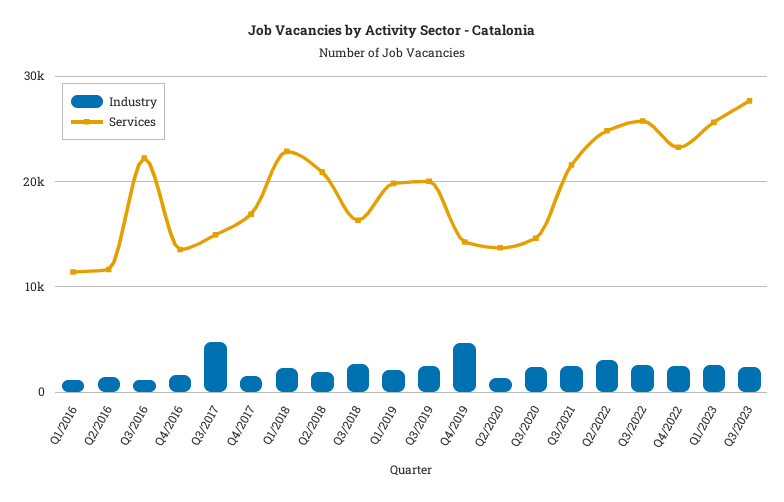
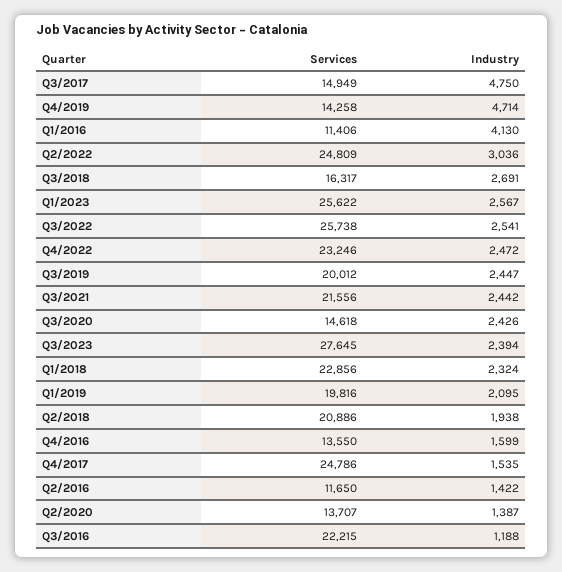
  {
    "Industry": {
-     "Q1/2016": 1000,
+     "Q1/2016": 4130,
      "Q2/2016": 1422,
      "Q3/2016": 1188,
      "Q4/2016": 1599,
      "Q3/2017": 4750,
      "Q4/2017": 1535,
      "Q1/2018": 2324,
      "Q2/2018": 1938,
      "Q3/2018": 2691,
      "Q1/2019": 2095,
      "Q3/2019": 2447,
      "Q4/2019": 4714,
      "Q2/2020": 1387,
      "Q3/2020": 2426,
      "Q3/2021": 2442,
      "Q2/2022": 3036,
      "Q3/2022": 2541,
      "Q4/2022": 2472,
      "Q1/2023": 2567,
      "Q3/2023": 2394
    },
    "Services": {
      "Q1/2016": 11406,
      "Q2/2016": 11650,
      "Q3/2016": 22215,
      "Q4/2016": 13550,
      "Q3/2017": 14949,
-     "Q4/2017": 17000,
+     "Q4/2017": 24786,
      "Q1/2018": 22856,
      "Q2/2018": 20886,
      "Q3/2018": 16317,
      "Q1/2019": 19816,
      "Q3/2019": 20012,
      "Q4/2019": 14258,
      "Q2/2020": 13707,
      "Q3/2020": 14618,
      "Q3/2021": 21556,
      "Q2/2022": 24809,
      "Q3/2022": 25738,
      "Q4/2022": 23246,
      "Q1/2023": 25622,
      "Q3/2023": 27645
    }
  }

